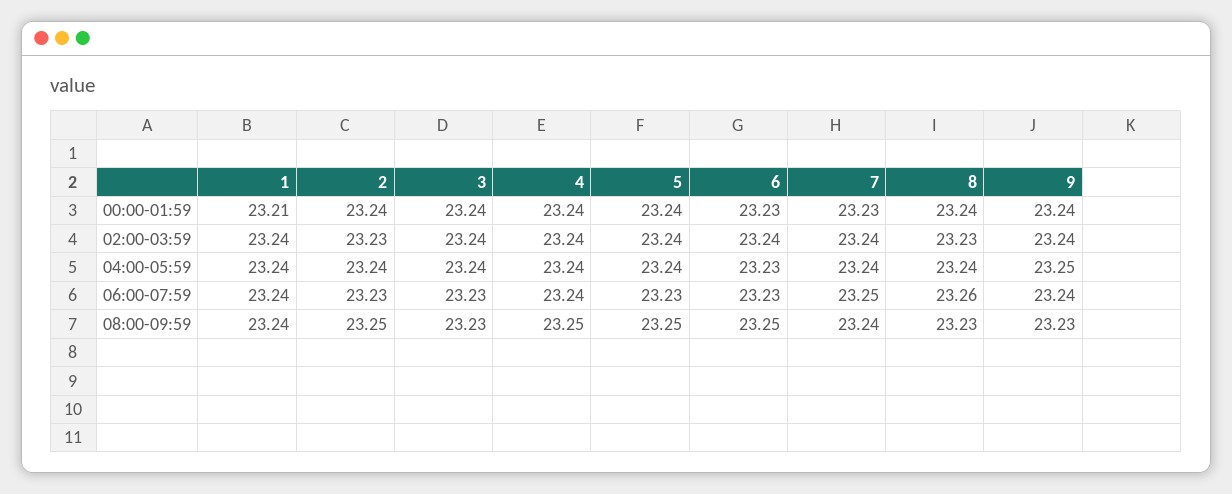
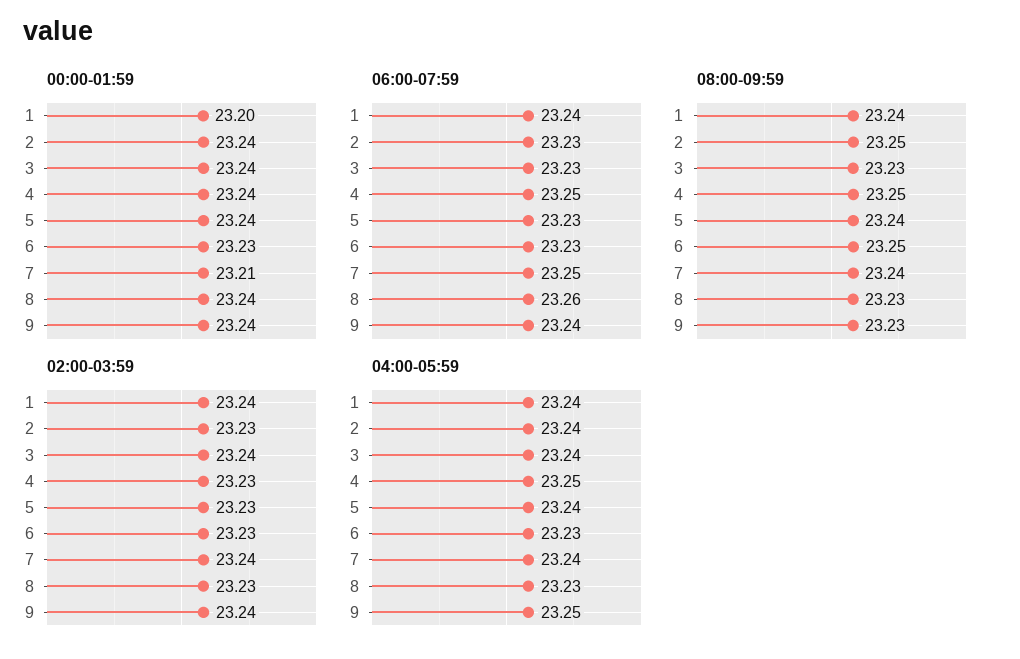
  {
    "00:00-01:59": {
-     "1": 23.21,
+     "1": 23.2,
      "2": 23.24,
      "3": 23.24,
      "4": 23.24,
      "5": 23.24,
      "6": 23.23,
-     "7": 23.23,
+     "7": 23.21,
      "8": 23.24,
      "9": 23.24
    },
    "02:00-03:59": {
      "1": 23.24,
      "2": 23.23,
      "3": 23.24,
-     "4": 23.24,
+     "4": 23.23,
-     "5": 23.24,
+     "5": 23.23,
-     "6": 23.24,
+     "6": 23.23,
      "7": 23.24,
      "8": 23.23,
      "9": 23.24
    },
    "04:00-05:59": {
      "1": 23.24,
      "2": 23.24,
      "3": 23.24,
-     "4": 23.24,
+     "4": 23.25,
      "5": 23.24,
      "6": 23.23,
      "7": 23.24,
-     "8": 23.24,
+     "8": 23.23,
      "9": 23.25
    },
    "06:00-07:59": {
      "1": 23.24,
      "2": 23.23,
      "3": 23.23,
-     "4": 23.24,
+     "4": 23.25,
      "5": 23.23,
      "6": 23.23,
      "7": 23.25,
      "8": 23.26,
      "9": 23.24
    },
    "08:00-09:59": {
      "1": 23.24,
      "2": 23.25,
      "3": 23.23,
      "4": 23.25,
-     "5": 23.25,
+     "5": 23.24,
      "6": 23.25,
      "7": 23.24,
      "8": 23.23,
      "9": 23.23
    }
  }

